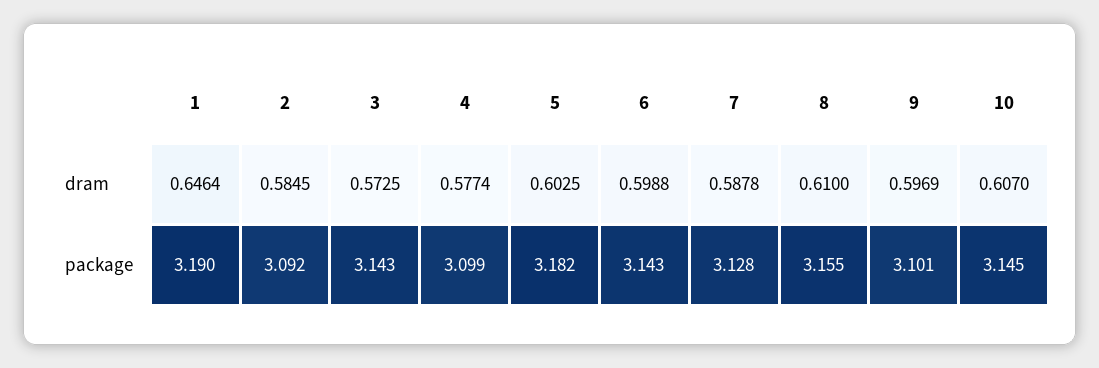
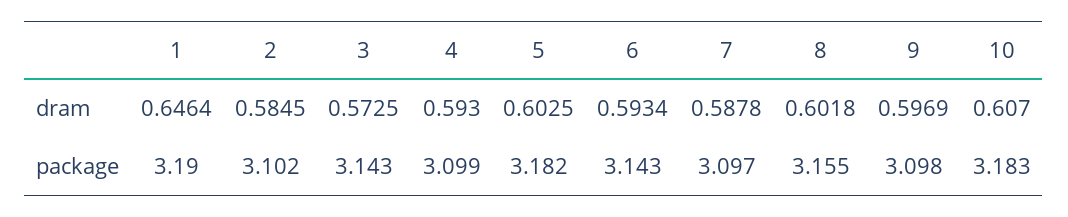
  {
    "1": {
      "dram": 0.6464,
      "package": 3.19
    },
    "2": {
      "dram": 0.5845,
-     "package": 3.092
+     "package": 3.102
    },
    "3": {
      "dram": 0.5725,
      "package": 3.143
    },
    "4": {
-     "dram": 0.5774,
+     "dram": 0.593,
      "package": 3.099
    },
    "5": {
      "dram": 0.6025,
      "package": 3.182
    },
    "6": {
-     "dram": 0.5988,
+     "dram": 0.5934,
      "package": 3.143
    },
    "7": {
      "dram": 0.5878,
-     "package": 3.128
+     "package": 3.097
    },
    "8": {
-     "dram": 0.61,
+     "dram": 0.6018,
      "package": 3.155
    },
    "9": {
      "dram": 0.5969,
-     "package": 3.101
+     "package": 3.098
    },
    "10": {
      "dram": 0.607,
-     "package": 3.145
+     "package": 3.183
    }
  }

